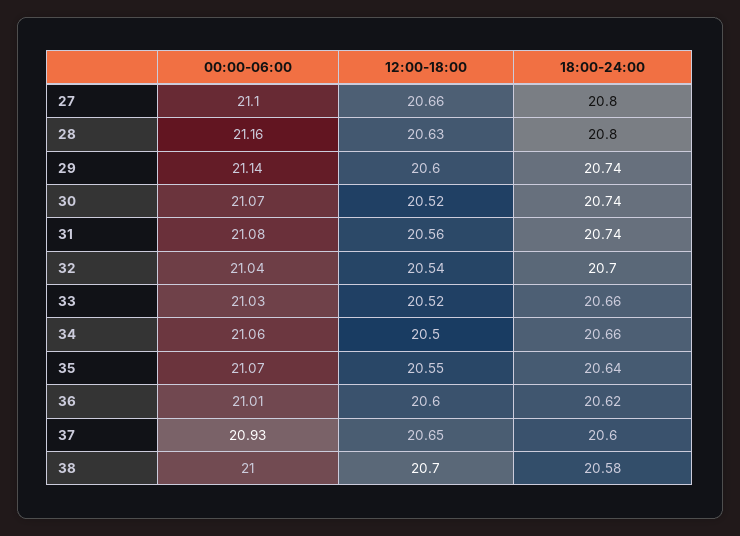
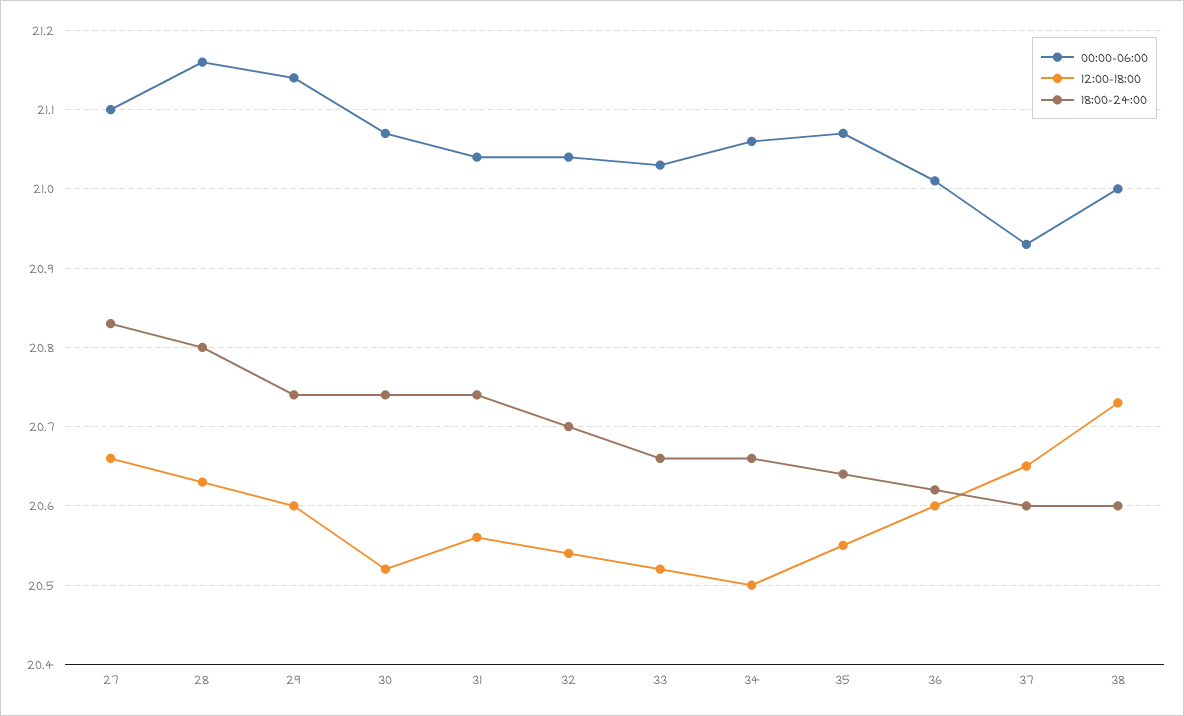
  {
    "00:00-06:00": {
      "27": 21.1,
      "28": 21.16,
      "29": 21.14,
      "30": 21.07,
-     "31": 21.08,
+     "31": 21.04,
      "32": 21.04,
      "33": 21.03,
      "34": 21.06,
      "35": 21.07,
      "36": 21.01,
      "37": 20.93,
      "38": 21
    },
    "12:00-18:00": {
      "27": 20.66,
      "28": 20.63,
      "29": 20.6,
      "30": 20.52,
      "31": 20.56,
      "32": 20.54,
      "33": 20.52,
      "34": 20.5,
      "35": 20.55,
      "36": 20.6,
      "37": 20.65,
-     "38": 20.7
+     "38": 20.73
    },
    "18:00-24:00": {
-     "27": 20.8,
+     "27": 20.83,
      "28": 20.8,
      "29": 20.74,
      "30": 20.74,
      "31": 20.74,
      "32": 20.7,
      "33": 20.66,
      "34": 20.66,
      "35": 20.64,
      "36": 20.62,
      "37": 20.6,
-     "38": 20.58
+     "38": 20.6
    }
  }

